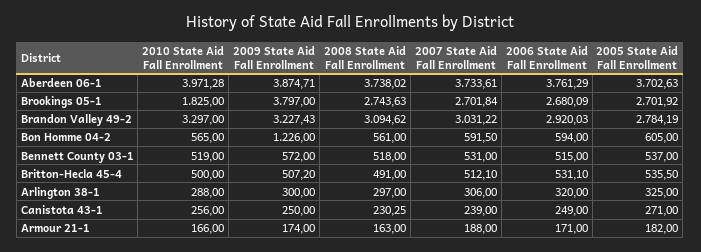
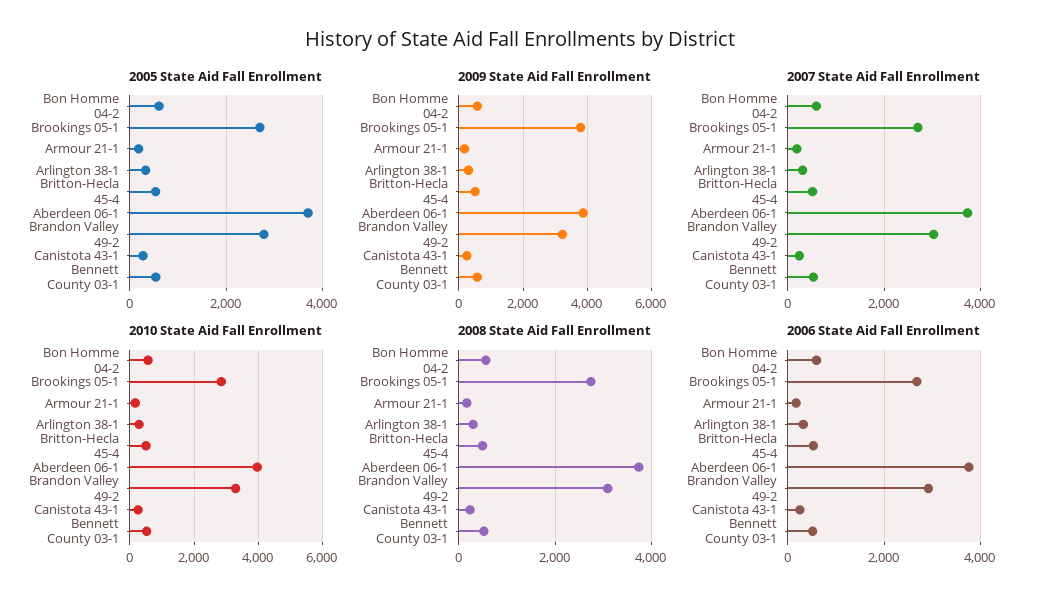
  {
    "2010 State Aid Fall Enrollment": {
      "Aberdeen 06-1": 3971.28,
-     "Brookings 05-1": 1825,
+     "Brookings 05-1": 2800,
      "Brandon Valley 49-2": 3297,
      "Bon Homme 04-2": 565,
      "Bennett County 03-1": 519,
      "Britton-Hecla 45-4": 500,
      "Arlington 38-1": 288,
      "Canistota 43-1": 256,
      "Armour 21-1": 166
    },
    "2009 State Aid Fall Enrollment": {
      "Aberdeen 06-1": 3874.71,
      "Brookings 05-1": 3797,
      "Brandon Valley 49-2": 3227.43,
-     "Bon Homme 04-2": 1226,
+     "Bon Homme 04-2": 600,
      "Bennett County 03-1": 572,
      "Britton-Hecla 45-4": 507.2,
      "Arlington 38-1": 300,
      "Canistota 43-1": 250,
      "Armour 21-1": 174
    },
    "2008 State Aid Fall Enrollment": {
      "Aberdeen 06-1": 3738.02,
      "Brookings 05-1": 2743.63,
      "Brandon Valley 49-2": 3094.62,
      "Bon Homme 04-2": 561,
      "Bennett County 03-1": 518,
      "Britton-Hecla 45-4": 491,
      "Arlington 38-1": 297,
      "Canistota 43-1": 230.25,
      "Armour 21-1": 163
    },
    "2007 State Aid Fall Enrollment": {
      "Aberdeen 06-1": 3733.61,
      "Brookings 05-1": 2701.84,
      "Brandon Valley 49-2": 3031.22,
      "Bon Homme 04-2": 591.5,
      "Bennett County 03-1": 531,
      "Britton-Hecla 45-4": 512.1,
      "Arlington 38-1": 306,
      "Canistota 43-1": 239,
      "Armour 21-1": 188
    },
    "2006 State Aid Fall Enrollment": {
      "Aberdeen 06-1": 3761.29,
      "Brookings 05-1": 2680.09,
      "Brandon Valley 49-2": 2920.03,
      "Bon Homme 04-2": 594,
      "Bennett County 03-1": 515,
      "Britton-Hecla 45-4": 531.1,
      "Arlington 38-1": 320,
      "Canistota 43-1": 249,
      "Armour 21-1": 171
    },
    "2005 State Aid Fall Enrollment": {
      "Aberdeen 06-1": 3702.63,
      "Brookings 05-1": 2701.92,
      "Brandon Valley 49-2": 2784.19,
      "Bon Homme 04-2": 605,
      "Bennett County 03-1": 537,
      "Britton-Hecla 45-4": 535.5,
      "Arlington 38-1": 325,
      "Canistota 43-1": 271,
      "Armour 21-1": 182
    }
  }

